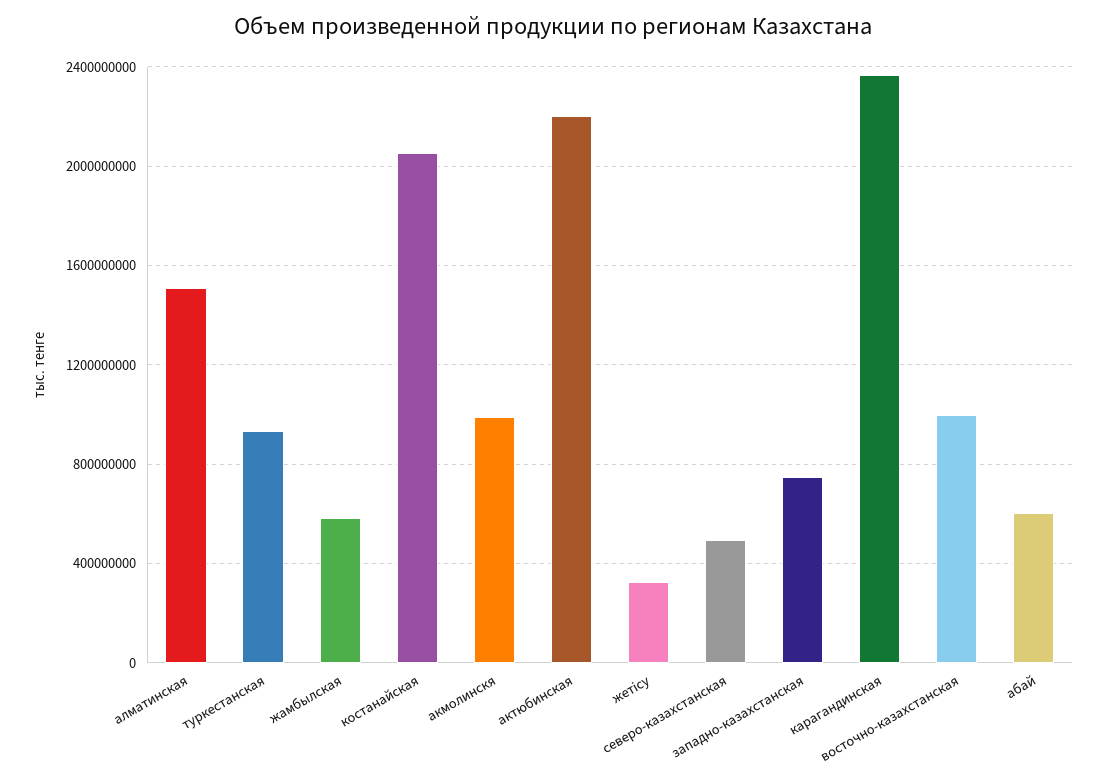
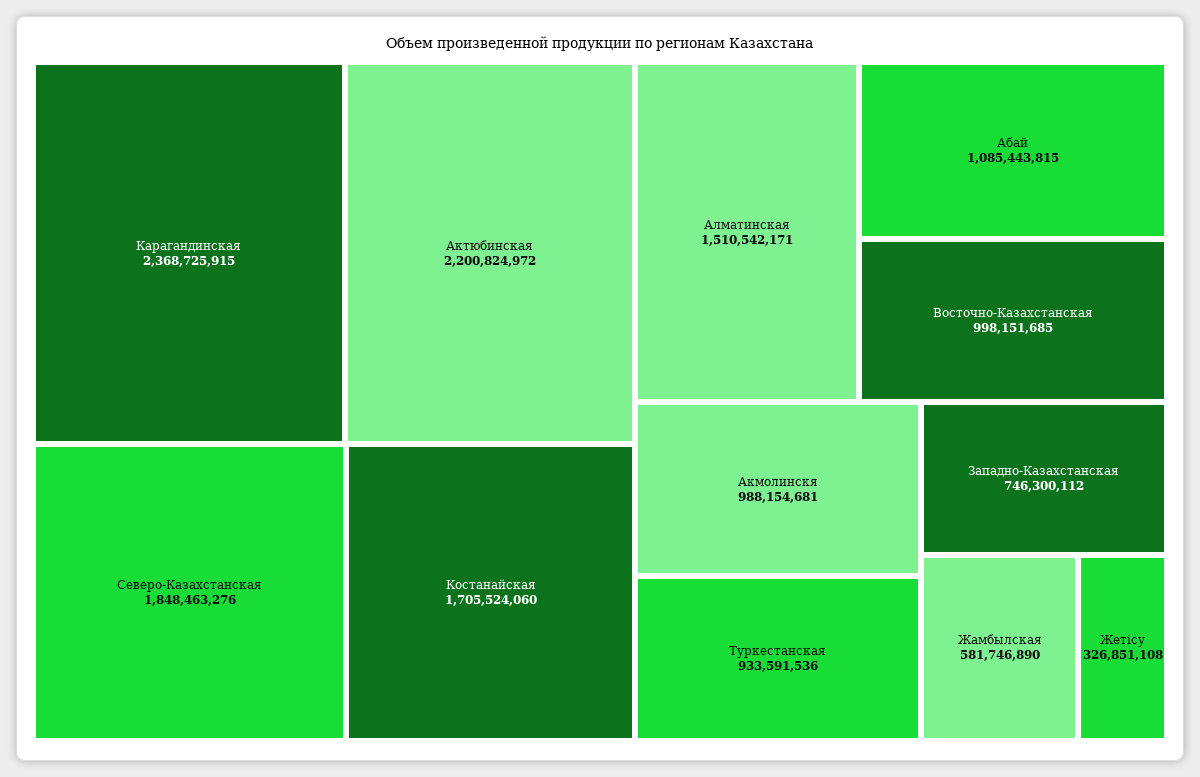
  {
    "алматинская": 1510542171,
    "туркестанская": 933591536,
    "жамбылская": 581746890,
-   "костанайская": 2050000000,
+   "костанайская": 1705524060,
    "акмолинскя": 988154681,
    "актюбинская": 2200824972,
    "жетісу": 326851108,
-   "северо-казахстанская": 500000000,
+   "северо-казахстанская": 1848463276,
    "западно-казахстанская": 746300112,
    "карагандинская": 2368725915,
    "восточно-казахстанская": 998151685,
-   "абай": 600000000
+   "абай": 1085443815
  }

